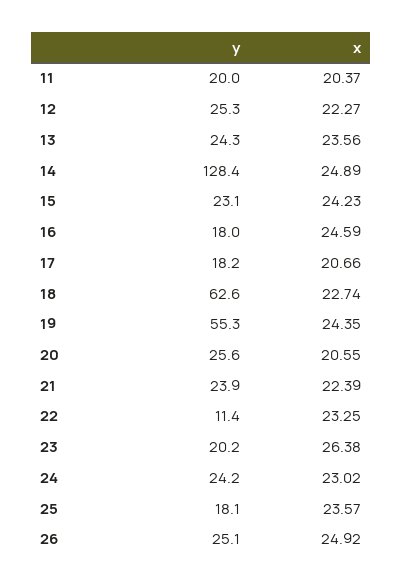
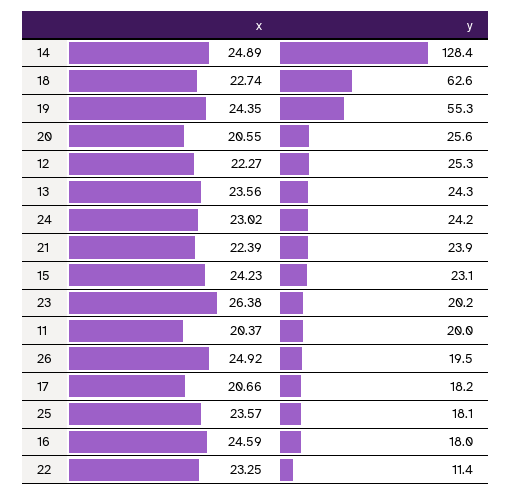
  {
    "y": {
      "11": 20,
      "12": 25.3,
      "13": 24.3,
      "14": 128.4,
      "15": 23.1,
      "16": 18,
      "17": 18.2,
      "18": 62.6,
      "19": 55.3,
      "20": 25.6,
      "21": 23.9,
      "22": 11.4,
      "23": 20.2,
      "24": 24.2,
      "25": 18.1,
-     "26": 25.1
+     "26": 19.5
    },
    "x": {
      "11": 20.37,
      "12": 22.27,
      "13": 23.56,
      "14": 24.89,
      "15": 24.23,
      "16": 24.59,
      "17": 20.66,
      "18": 22.74,
      "19": 24.35,
      "20": 20.55,
      "21": 22.39,
      "22": 23.25,
      "23": 26.38,
      "24": 23.02,
      "25": 23.57,
      "26": 24.92
    }
  }

